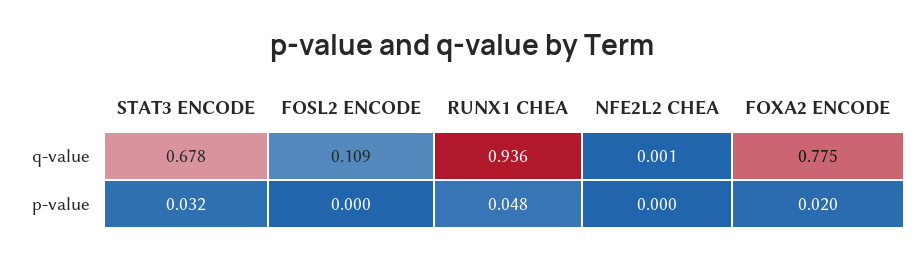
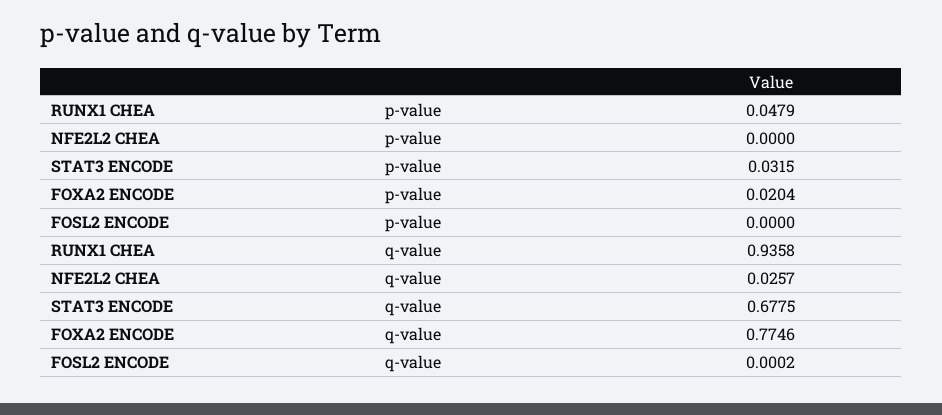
  {
    "STAT3 ENCODE": {
      "q-value": 0.6775,
      "p-value": 0.0315
    },
    "FOSL2 ENCODE": {
-     "q-value": 0.109,
+     "q-value": 0.0002,
      "p-value": 0
    },
    "RUNX1 CHEA": {
      "q-value": 0.9358,
      "p-value": 0.0479
    },
    "NFE2L2 CHEA": {
-     "q-value": 0.001,
+     "q-value": 0.0257,
      "p-value": 0
    },
    "FOXA2 ENCODE": {
      "q-value": 0.7746,
      "p-value": 0.0204
    }
  }

